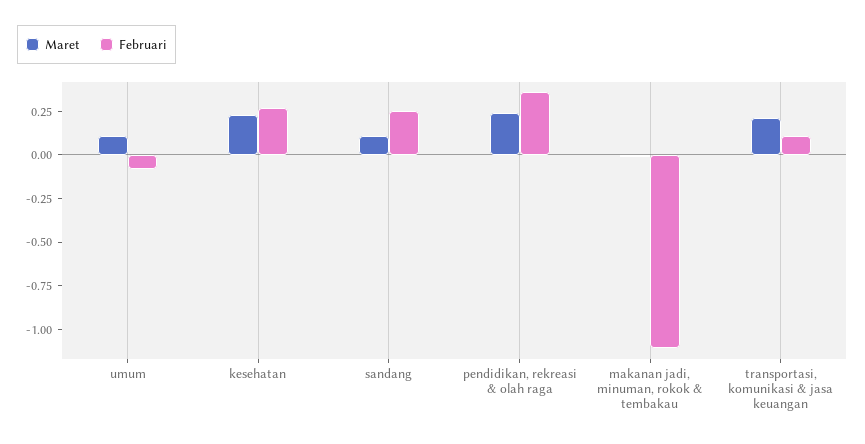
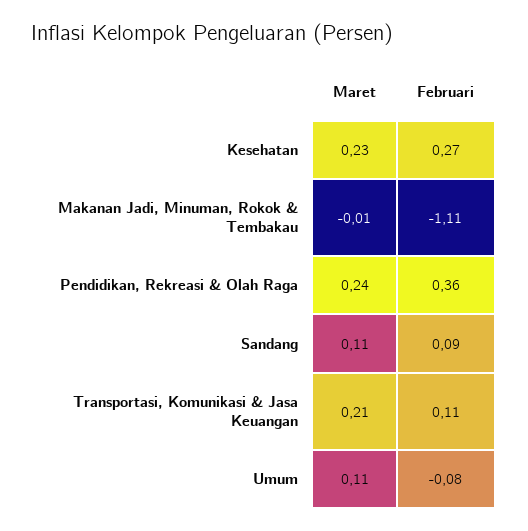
  {
    "Maret": {
      "umum": 0.11,
      "kesehatan": 0.23,
      "sandang": 0.11,
      "pendidikan, rekreasi & olah raga": 0.24,
      "makanan jadi, minuman, rokok & tembakau": -0.01,
      "transportasi, komunikasi & jasa keuangan": 0.21
    },
    "Februari": {
      "umum": -0.08,
      "kesehatan": 0.27,
-     "sandang": 0.25,
+     "sandang": 0.09,
      "pendidikan, rekreasi & olah raga": 0.36,
      "makanan jadi, minuman, rokok & tembakau": -1.11,
      "transportasi, komunikasi & jasa keuangan": 0.11
    }
  }

